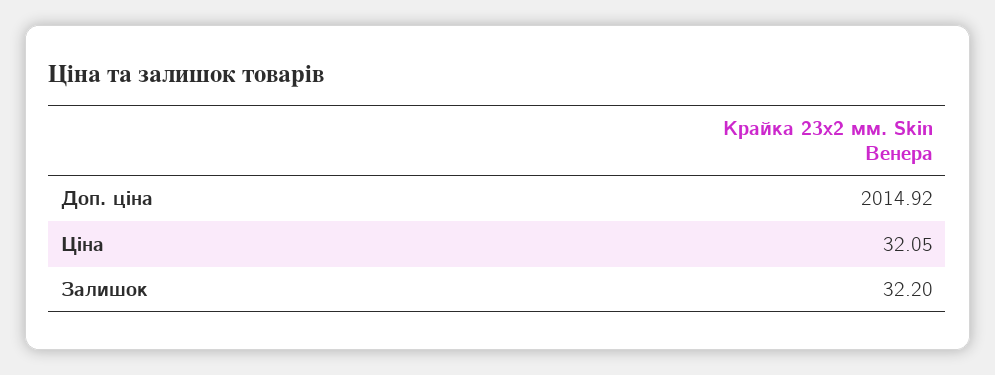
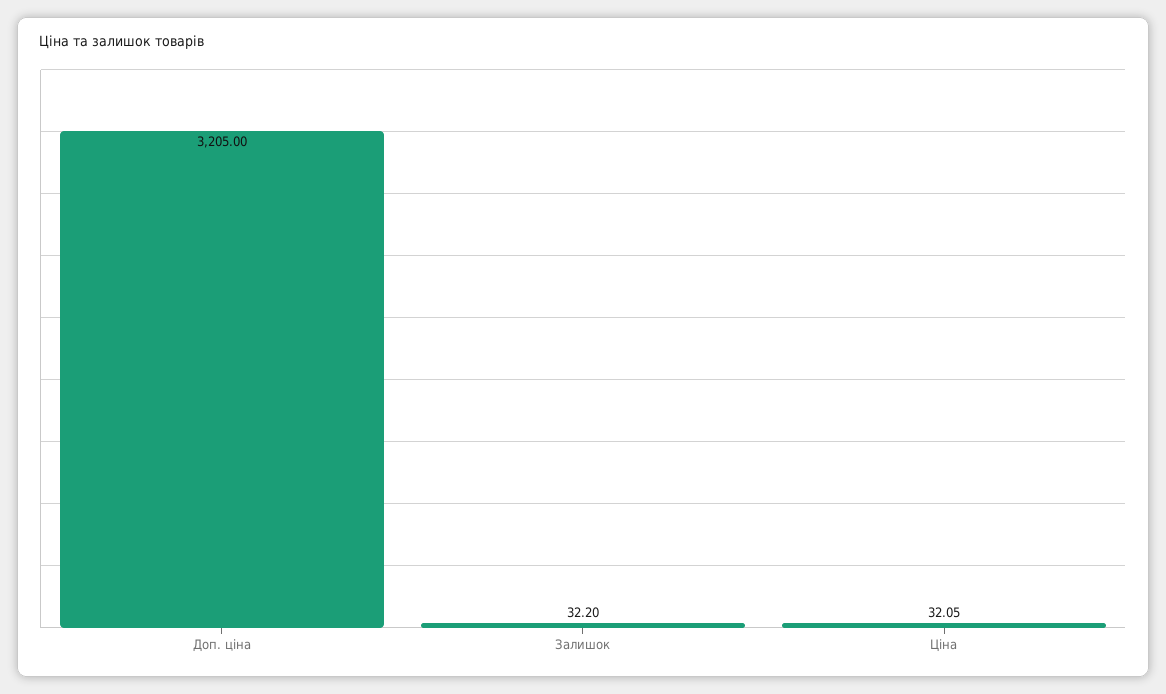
  {
-   "Доп. ціна": 2014.92,
+   "Доп. ціна": 3205,
    "Ціна": 32.05,
    "Залишок": 32.2
  }

